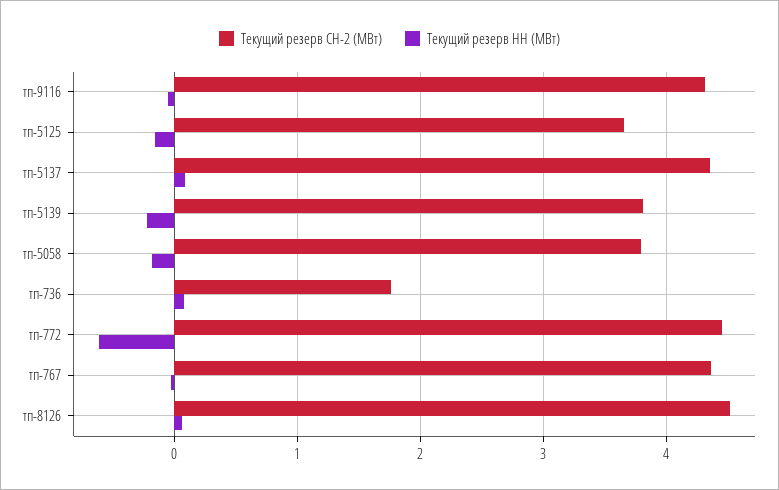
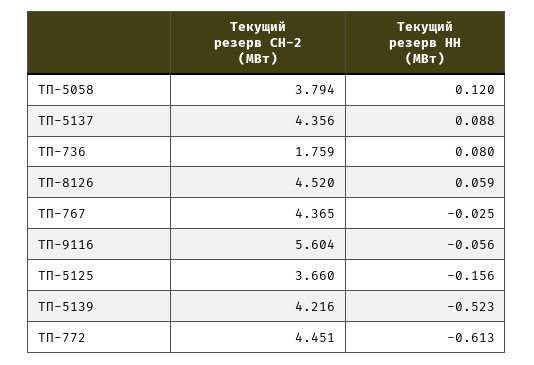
  {
    "Текущий резерв СН-2 (МВт)": {
-     "тп-9116": 4.3,
+     "тп-9116": 5.604,
      "тп-5125": 3.66,
      "тп-5137": 4.356,
-     "тп-5139": 3.8,
+     "тп-5139": 4.216,
      "тп-5058": 3.794,
      "тп-736": 1.759,
      "тп-772": 4.451,
      "тп-767": 4.365,
      "тп-8126": 4.52
    },
    "Текущий резерв НН (МВт)": {
      "тп-9116": -0.056,
      "тп-5125": -0.156,
      "тп-5137": 0.088,
-     "тп-5139": -0.2,
+     "тп-5139": -0.523,
-     "тп-5058": -0.2,
+     "тп-5058": 0.12,
      "тп-736": 0.08,
      "тп-772": -0.613,
      "тп-767": -0.025,
      "тп-8126": 0.059
    }
  }

